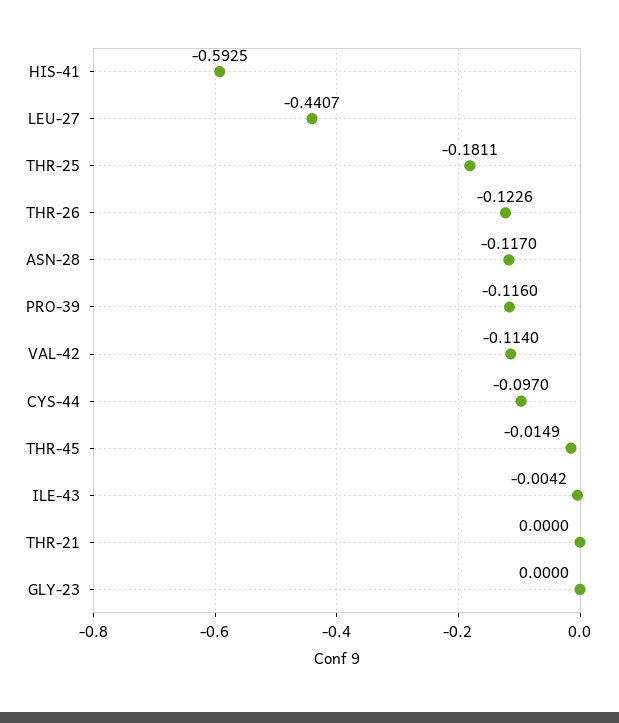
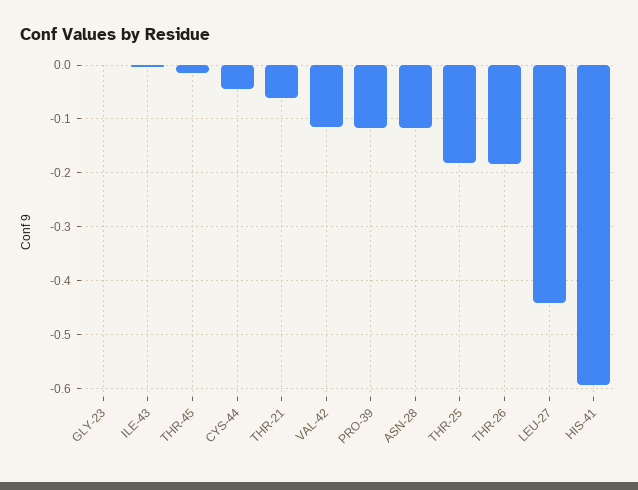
  {
    "HIS-41": -0.5925,
    "LEU-27": -0.4407,
    "THR-25": -0.1811,
-   "THR-26": -0.1226,
+   "THR-26": -0.18,
    "ASN-28": -0.117,
    "PRO-39": -0.116,
    "VAL-42": -0.114,
-   "CYS-44": -0.097,
+   "CYS-44": -0.04,
    "THR-45": -0.0149,
    "ILE-43": -0.0042,
-   "THR-21": 0,
+   "THR-21": -0.06,
    "GLY-23": 0
  }

